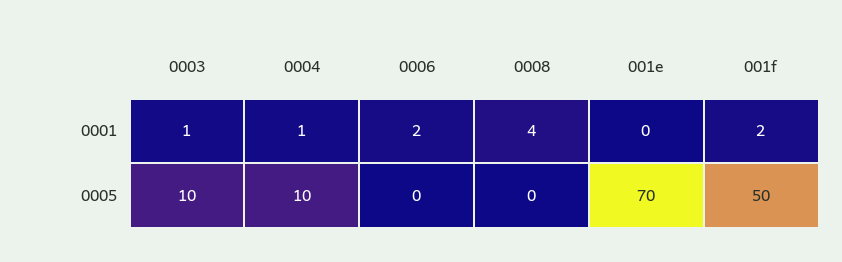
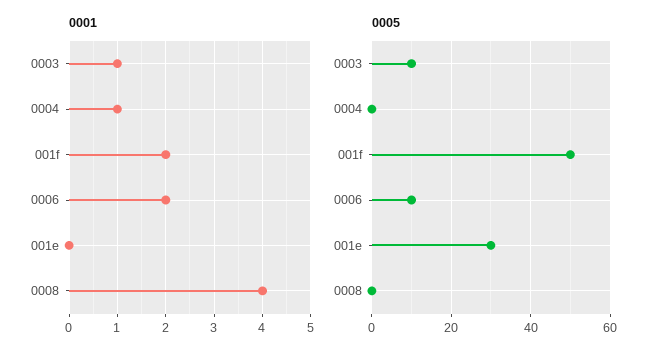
  {
    "0001": {
      "0003": 1,
      "0004": 1,
      "0006": 2,
      "0008": 4,
      "001e": 0,
      "001f": 2
    },
    "0005": {
      "0003": 10,
-     "0004": 10,
+     "0004": 0,
-     "0006": 0,
+     "0006": 10,
      "0008": 0,
-     "001e": 70,
+     "001e": 30,
      "001f": 50
    }
  }

